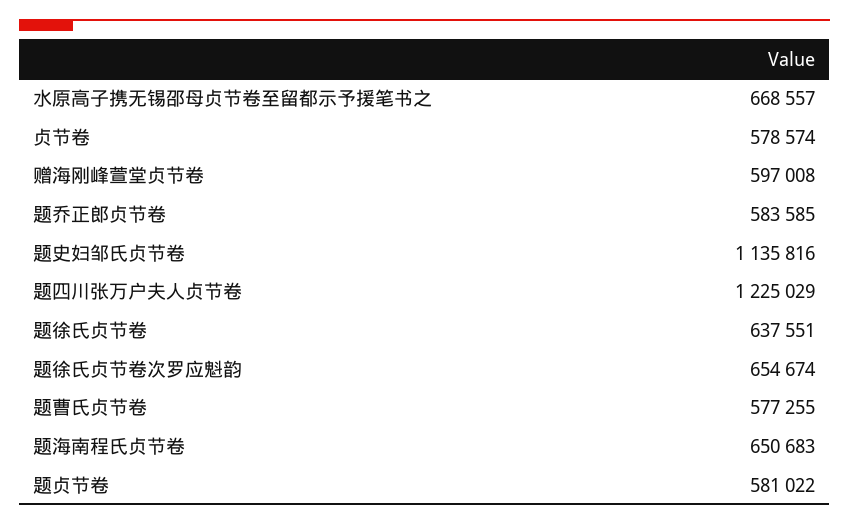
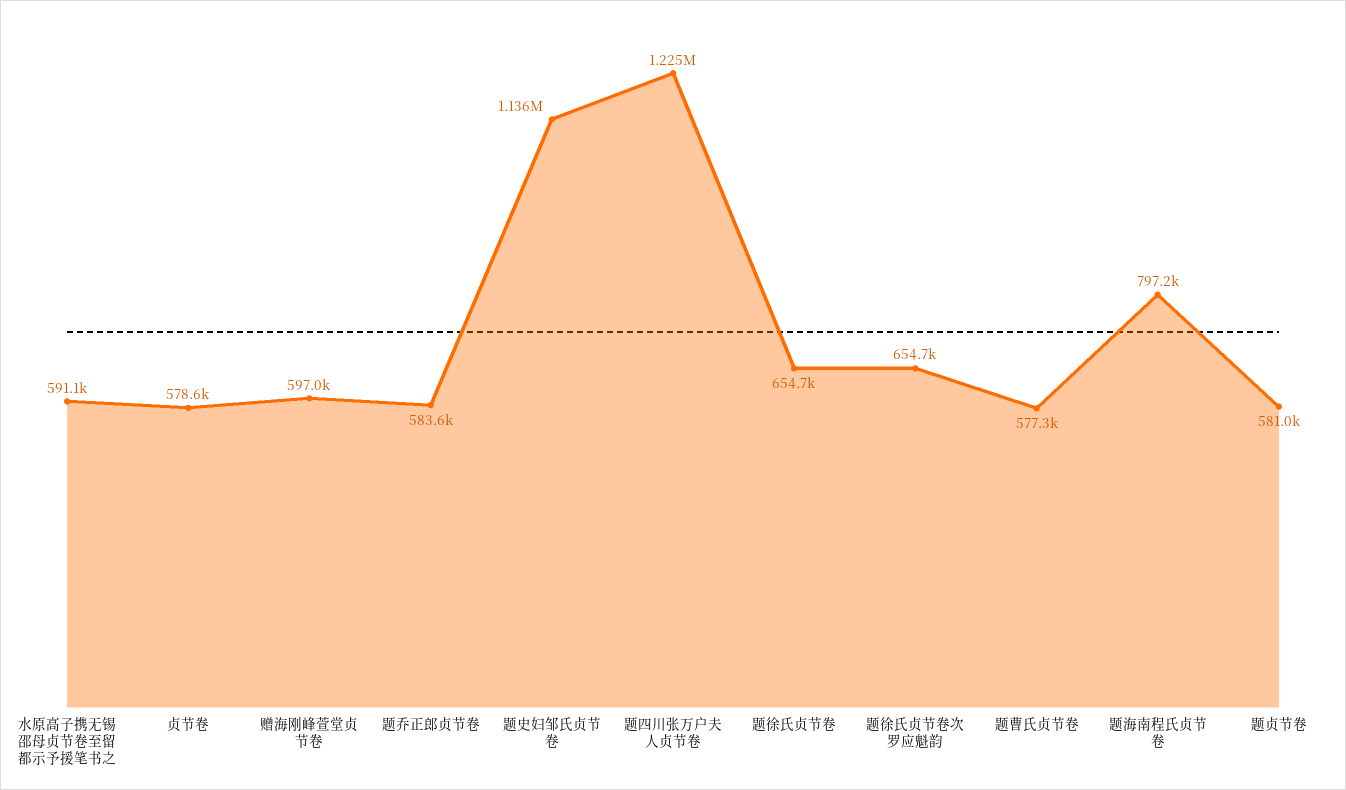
  {
-   "水原高子携无锡邵母贞节卷至留都示予援笔书之": 668557,
+   "水原高子携无锡邵母贞节卷至留都示予援笔书之": 591100,
    "贞节卷": 578574,
    "赠海刚峰萱堂贞节卷": 597008,
    "题乔正郎贞节卷": 583585,
    "题史妇邹氏贞节卷": 1135816,
    "题四川张万户夫人贞节卷": 1225029,
-   "题徐氏贞节卷": 637551,
+   "题徐氏贞节卷": 654700,
    "题徐氏贞节卷次罗应魁韵": 654674,
    "题曹氏贞节卷": 577255,
-   "题海南程氏贞节卷": 650683,
+   "题海南程氏贞节卷": 797200,
    "题贞节卷": 581022
  }

